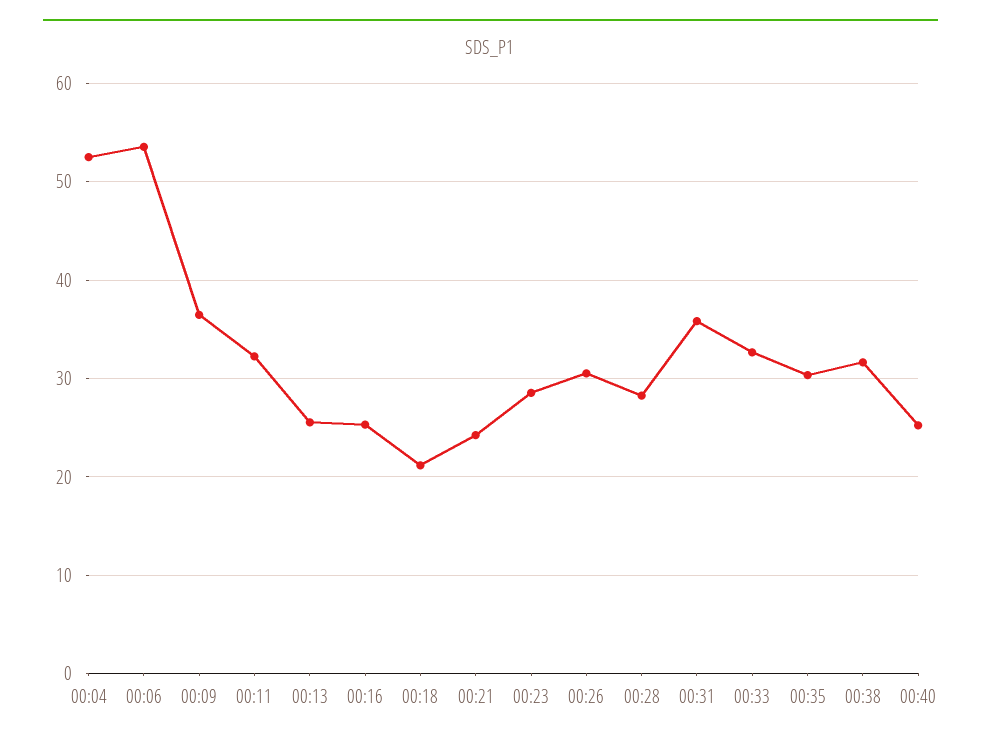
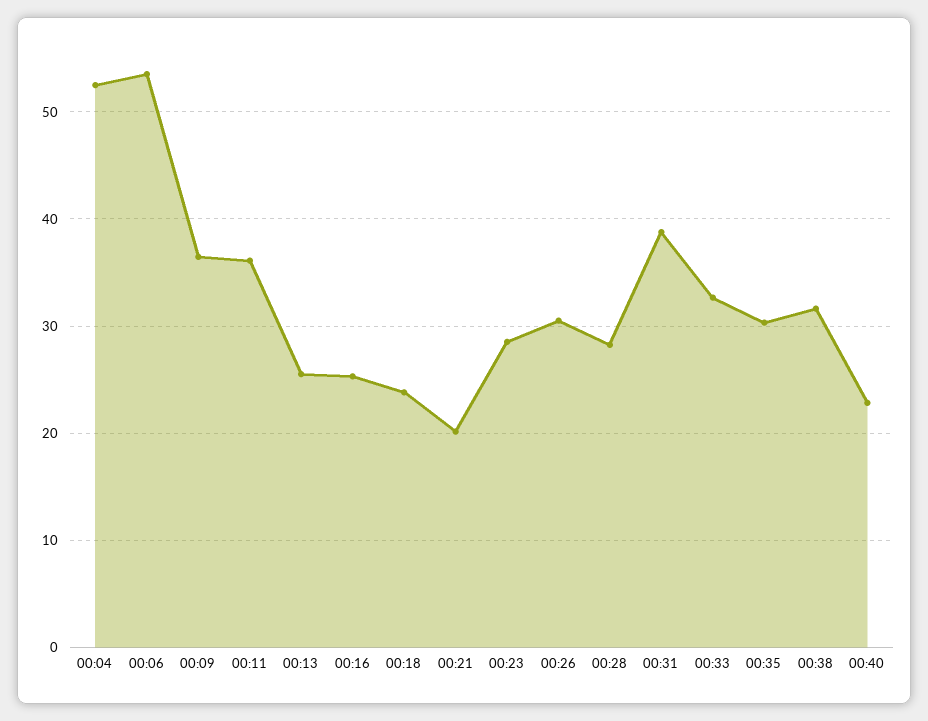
  {
    "00:04": 53,
    "00:06": 54,
    "00:09": 36,
-   "00:11": 32,
+   "00:11": 36,
    "00:13": 26,
    "00:16": 25,
-   "00:18": 21,
+   "00:18": 24,
-   "00:21": 24,
+   "00:21": 20,
    "00:23": 29,
    "00:26": 31,
    "00:28": 28,
-   "00:31": 36,
+   "00:31": 39,
    "00:33": 33,
    "00:35": 30,
    "00:38": 32,
-   "00:40": 25
+   "00:40": 23
  }

